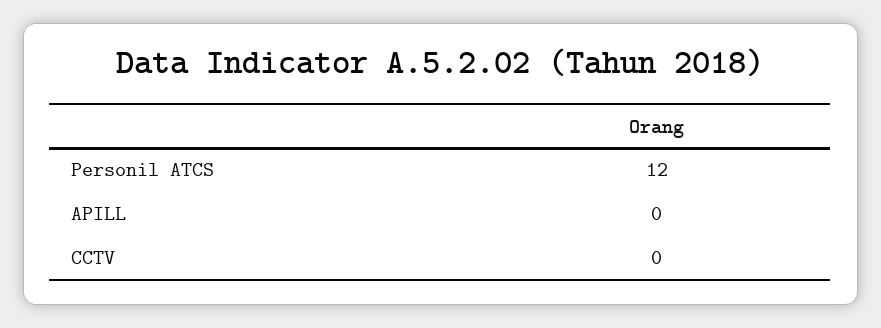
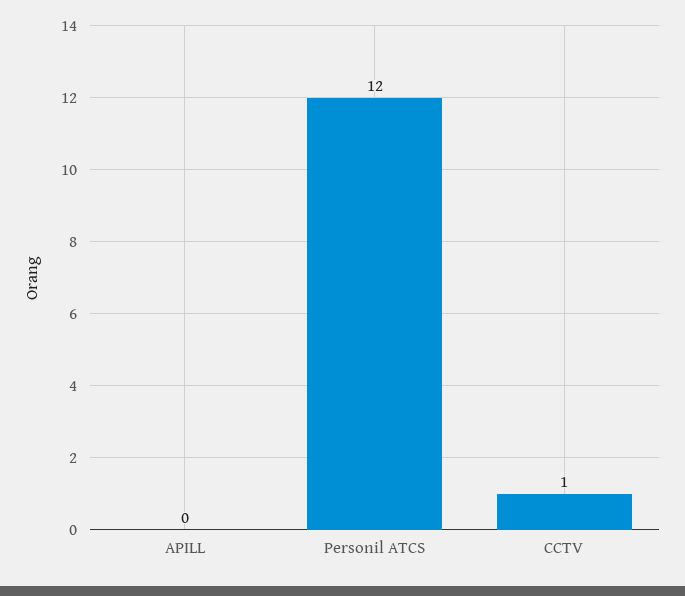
  {
    "Personil ATCS": 12,
    "APILL": 0,
-   "CCTV": 0
+   "CCTV": 1
  }

